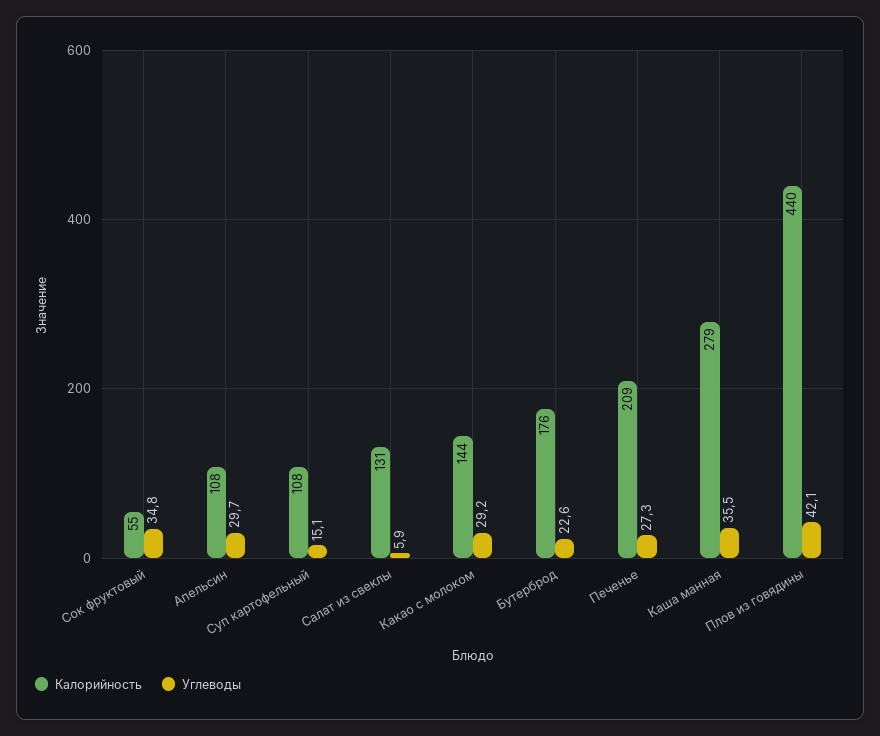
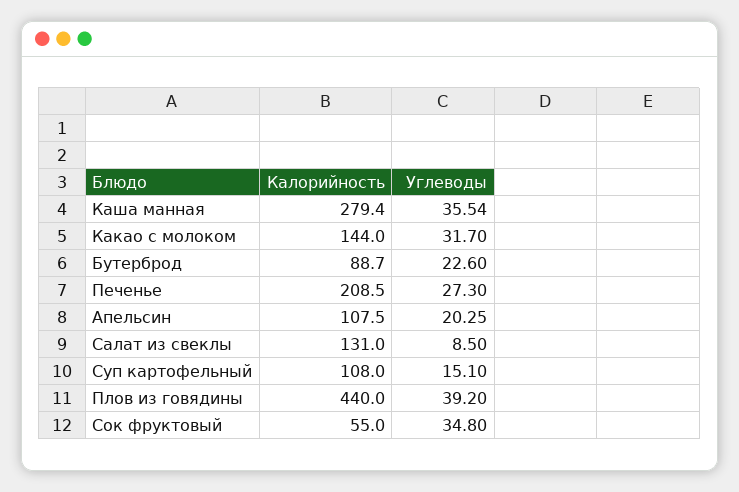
  {
    "Калорийность": {
      "Сок фруктовый": 55,
      "Апельсин": 107.5,
      "Суп картофельный": 108,
      "Салат из свеклы": 131,
      "Какао с молоком": 144,
-     "Бутерброд": 176,
+     "Бутерброд": 88.7,
      "Печенье": 208.5,
      "Каша манная": 279.4,
      "Плов из говядины": 440
    },
    "Углеводы": {
      "Сок фруктовый": 34.8,
-     "Апельсин": 29.7,
+     "Апельсин": 20.25,
      "Суп картофельный": 15.1,
-     "Салат из свеклы": 5.9,
+     "Салат из свеклы": 8.5,
-     "Какао с молоком": 29.2,
+     "Какао с молоком": 31.7,
      "Бутерброд": 22.6,
      "Печенье": 27.3,
      "Каша манная": 35.54,
-     "Плов из говядины": 42.1
+     "Плов из говядины": 39.2
    }
  }

